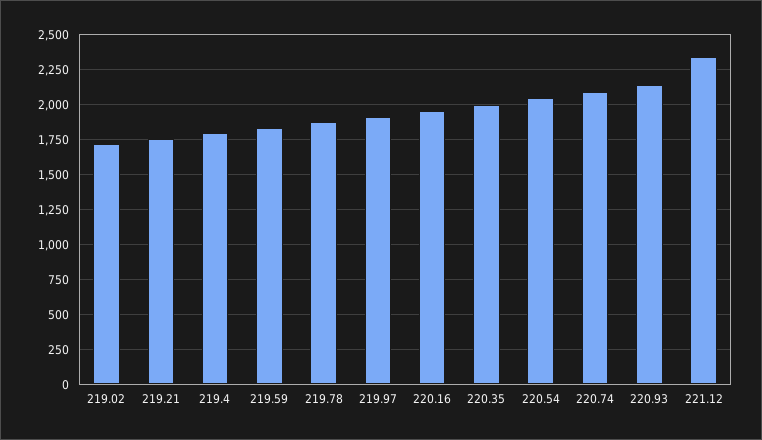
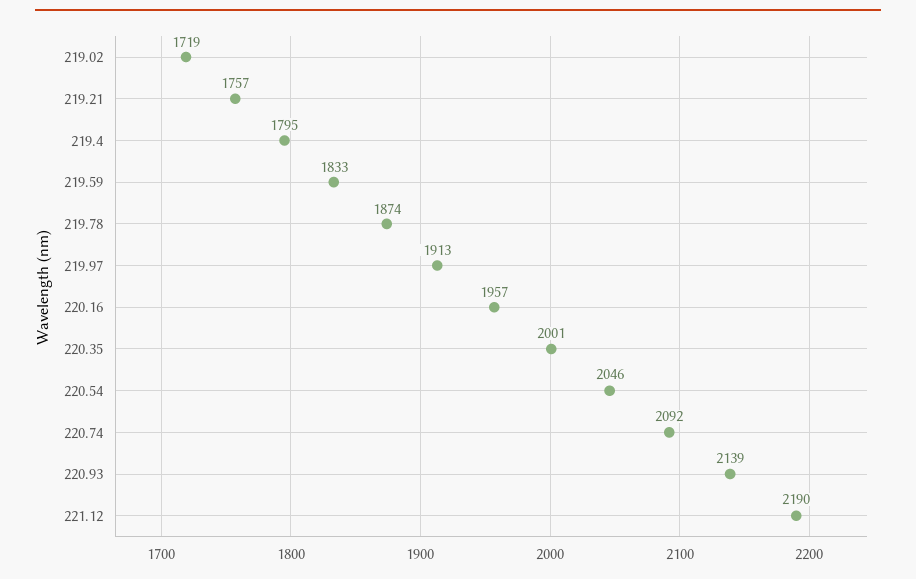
  {
    "219.02": 1719,
    "219.21": 1757,
    "219.4": 1795,
    "219.59": 1833,
    "219.78": 1874,
    "219.97": 1913,
    "220.16": 1957,
    "220.35": 2001,
    "220.54": 2046,
    "220.74": 2092,
    "220.93": 2139,
-   "221.12": 2350
+   "221.12": 2190
  }

